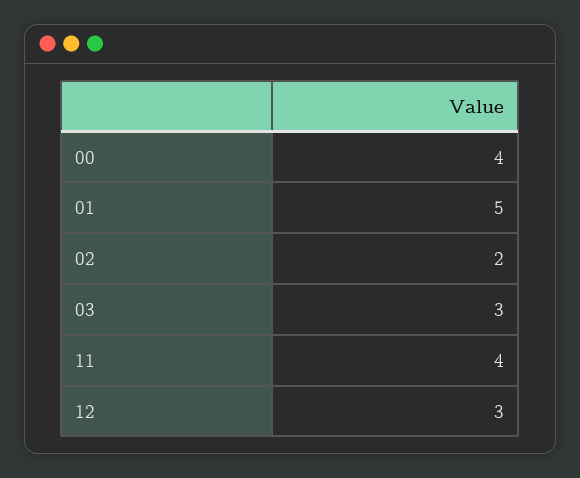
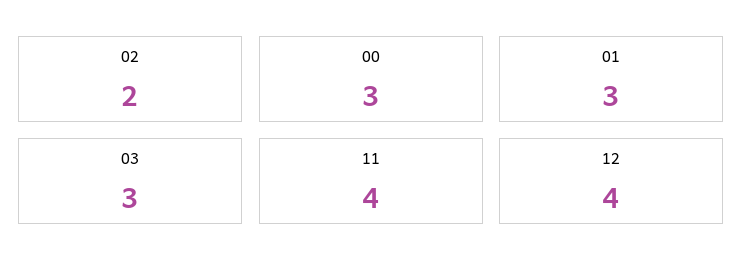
  {
-   "00": 4,
+   "00": 3,
-   "01": 5,
+   "01": 3,
    "02": 2,
    "03": 3,
    "11": 4,
-   "12": 3
+   "12": 4
  }

